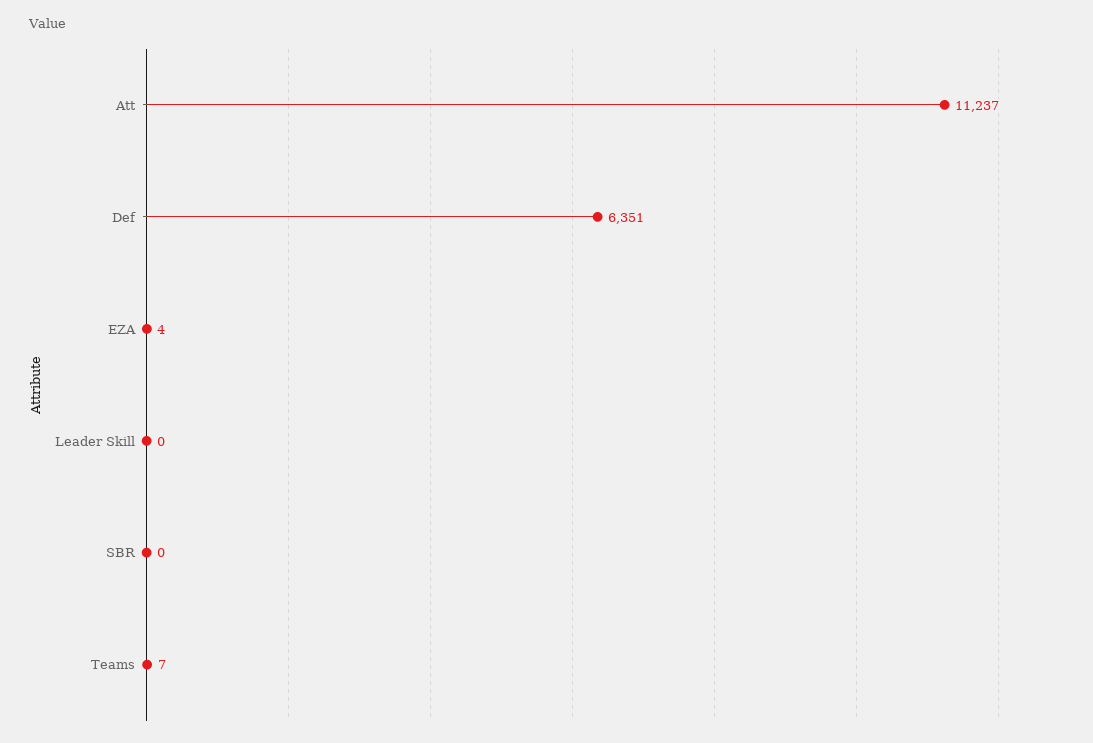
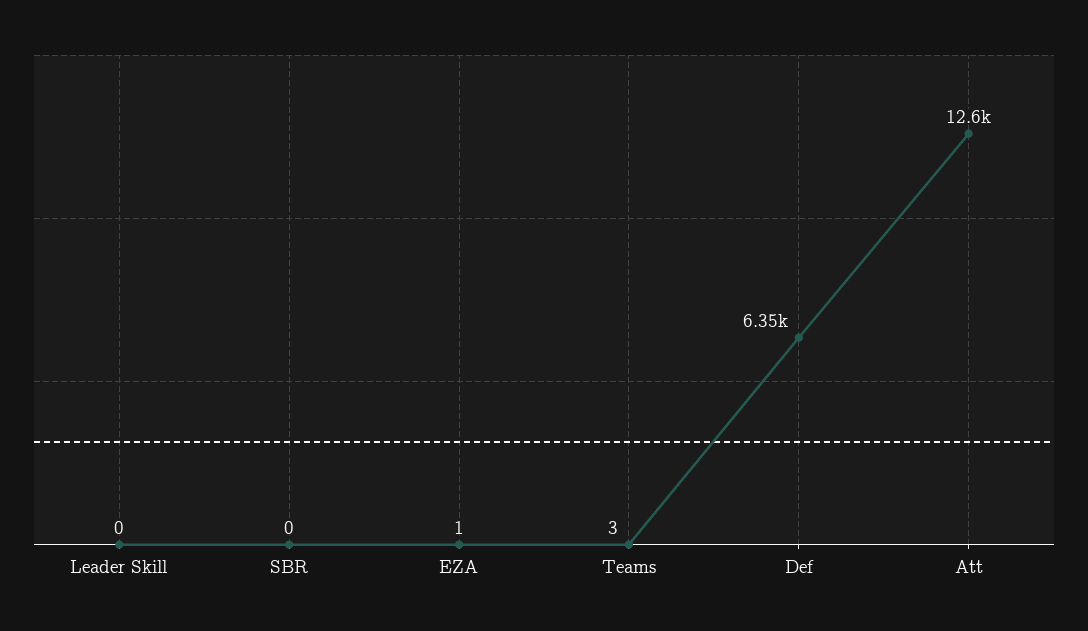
  {
-   "Att": 11237,
+   "Att": 12600,
    "Def": 6351,
-   "EZA": 4,
+   "EZA": 1,
    "Leader Skill": 0,
    "SBR": 0,
-   "Teams": 7
+   "Teams": 3
  }

